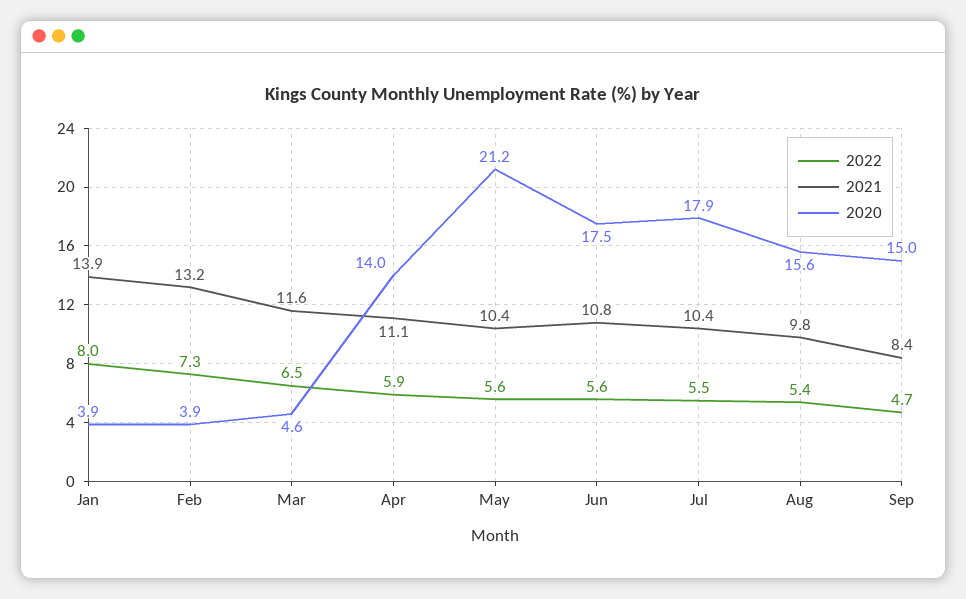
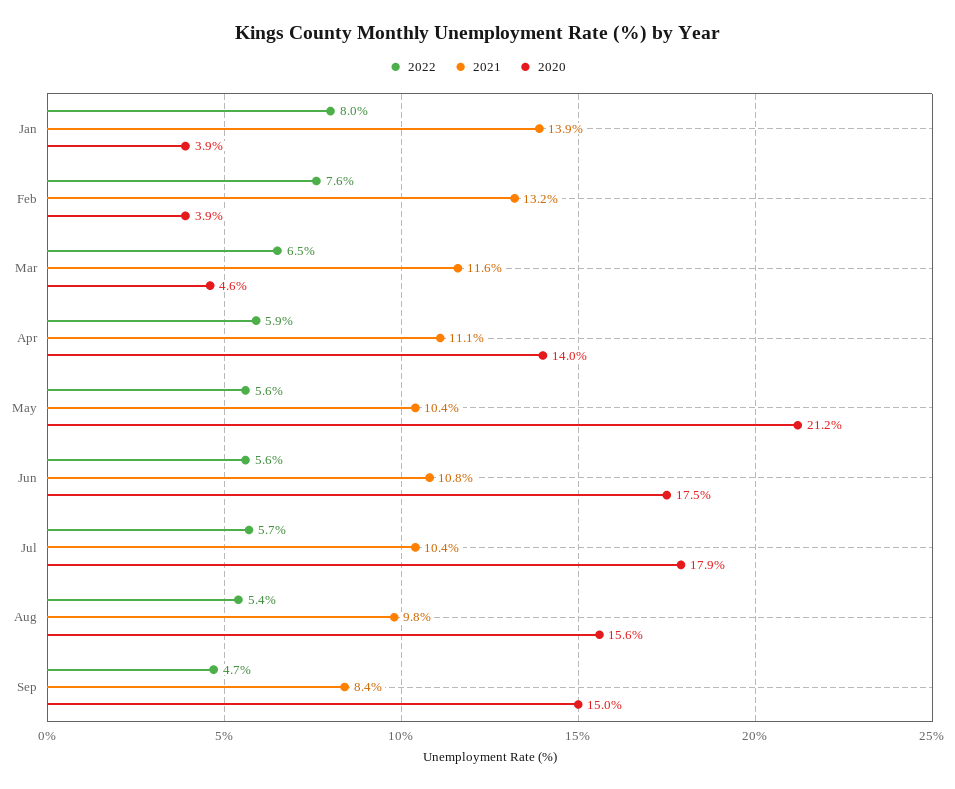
  {
    "2022": {
      "Jan": 8,
-     "Feb": 7.3,
+     "Feb": 7.6,
      "Mar": 6.5,
      "Apr": 5.9,
      "May": 5.6,
      "Jun": 5.6,
-     "Jul": 5.5,
+     "Jul": 5.7,
      "Aug": 5.4,
      "Sep": 4.7
    },
    "2021": {
      "Jan": 13.9,
      "Feb": 13.2,
      "Mar": 11.6,
      "Apr": 11.1,
      "May": 10.4,
      "Jun": 10.8,
      "Jul": 10.4,
      "Aug": 9.8,
      "Sep": 8.4
    },
    "2020": {
      "Jan": 3.9,
      "Feb": 3.9,
      "Mar": 4.6,
      "Apr": 14,
      "May": 21.2,
      "Jun": 17.5,
      "Jul": 17.9,
      "Aug": 15.6,
      "Sep": 15
    }
  }

